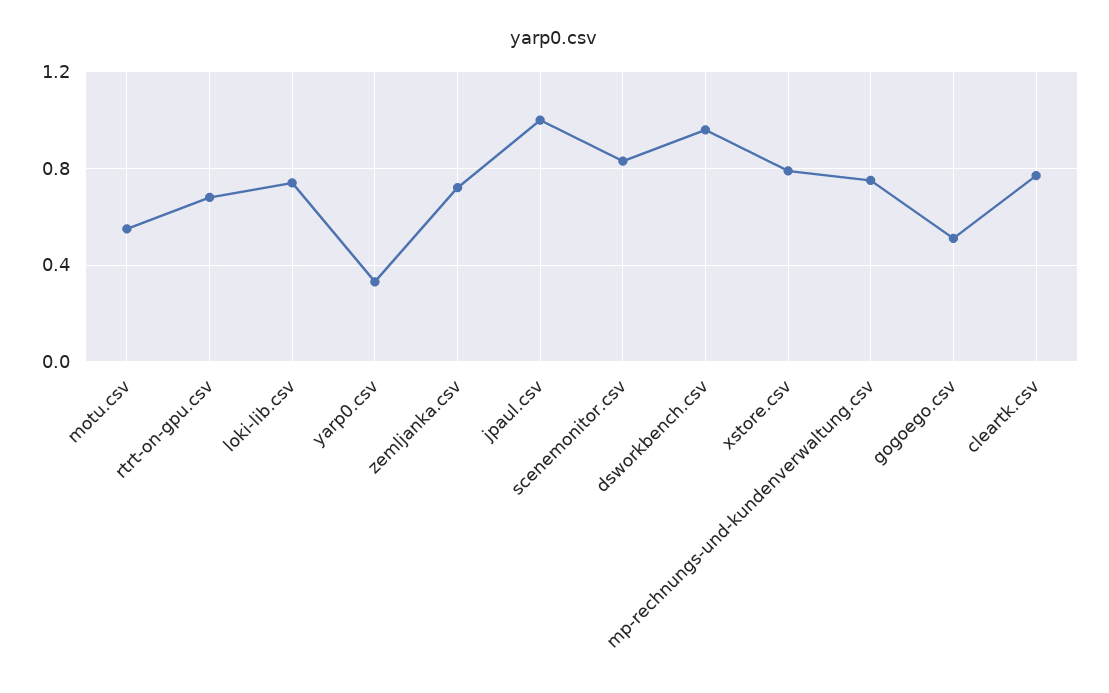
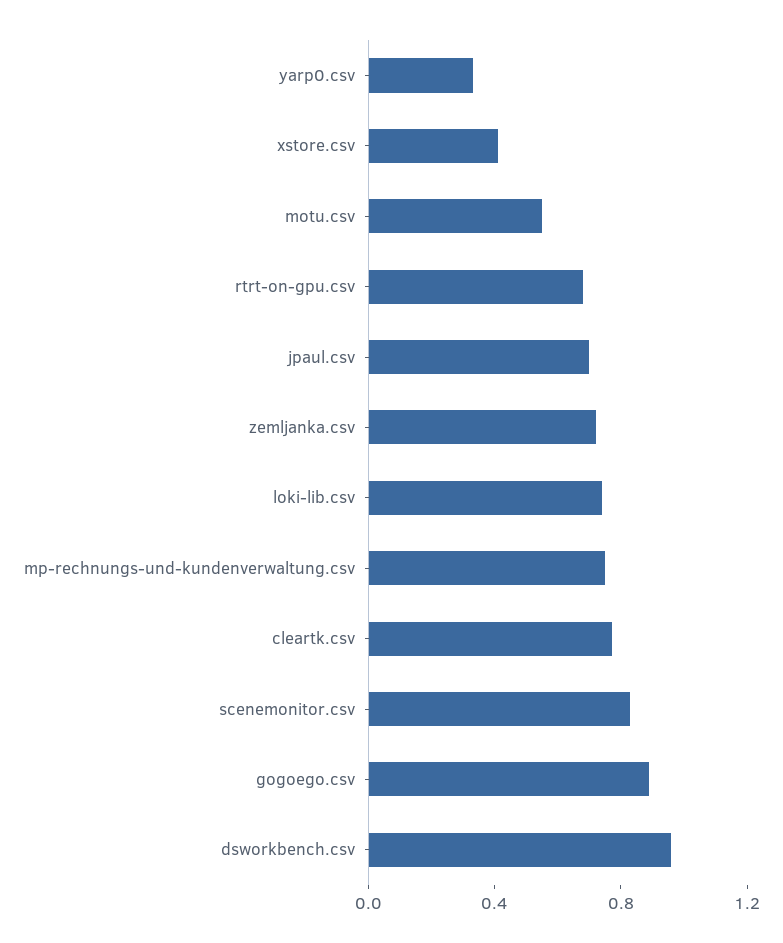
  {
    "motu.csv": 0.55,
    "rtrt-on-gpu.csv": 0.7,
    "loki-lib.csv": 0.75,
    "yarp0.csv": 0.35,
    "zemljanka.csv": 0.7,
-   "jpaul.csv": 1,
+   "jpaul.csv": 0.7,
    "scenemonitor.csv": 0.85,
    "dsworkbench.csv": 0.95,
-   "xstore.csv": 0.8,
+   "xstore.csv": 0.4,
    "mp-rechnungs-und-kundenverwaltung.csv": 0.75,
-   "gogoego.csv": 0.5,
+   "gogoego.csv": 0.9,
    "cleartk.csv": 0.75
  }

